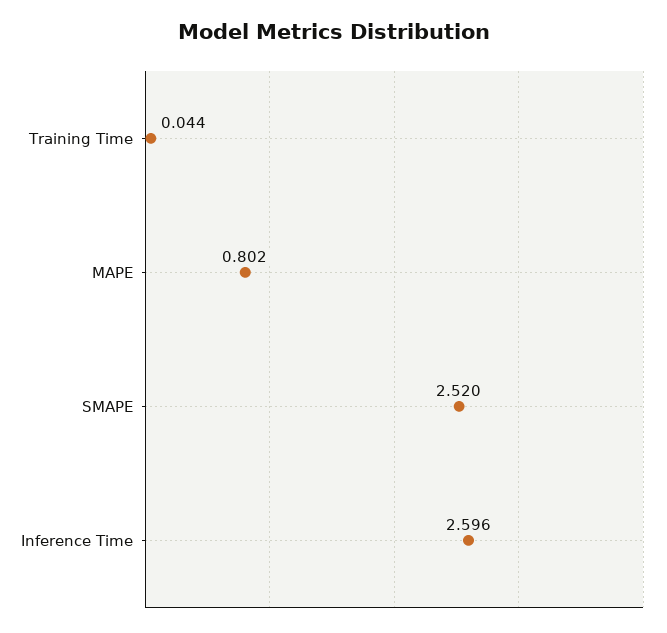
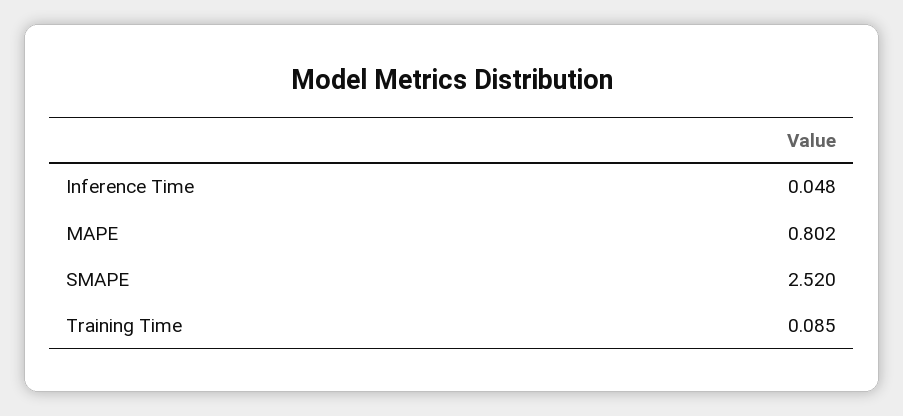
  {
-   "Training Time": 0.044,
+   "Training Time": 0.085,
    "MAPE": 0.802,
    "SMAPE": 2.52,
-   "Inference Time": 2.596
+   "Inference Time": 0.048
  }

